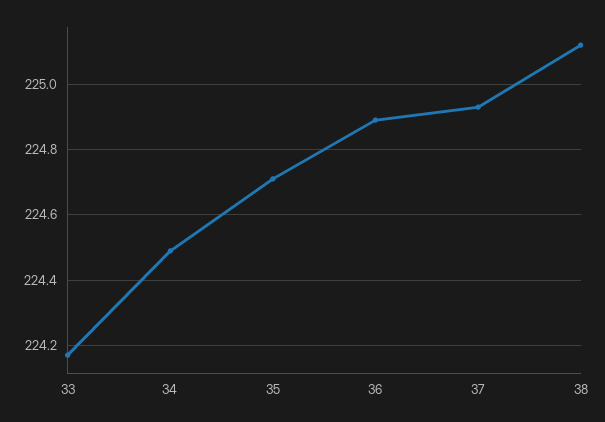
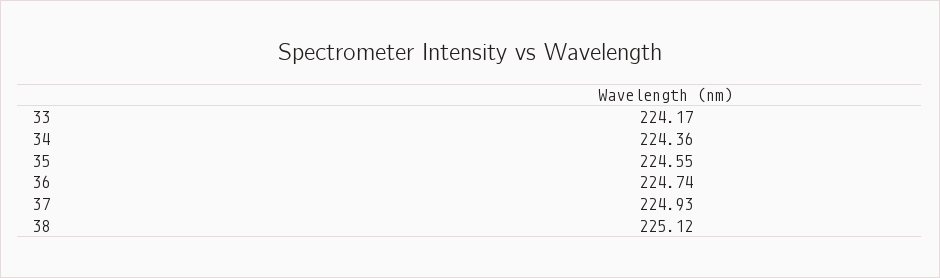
  {
    "33": 224.17,
-   "34": 224.5,
+   "34": 224.36,
-   "35": 224.7,
+   "35": 224.55,
-   "36": 224.9,
+   "36": 224.74,
    "37": 224.93,
    "38": 225.12
  }

